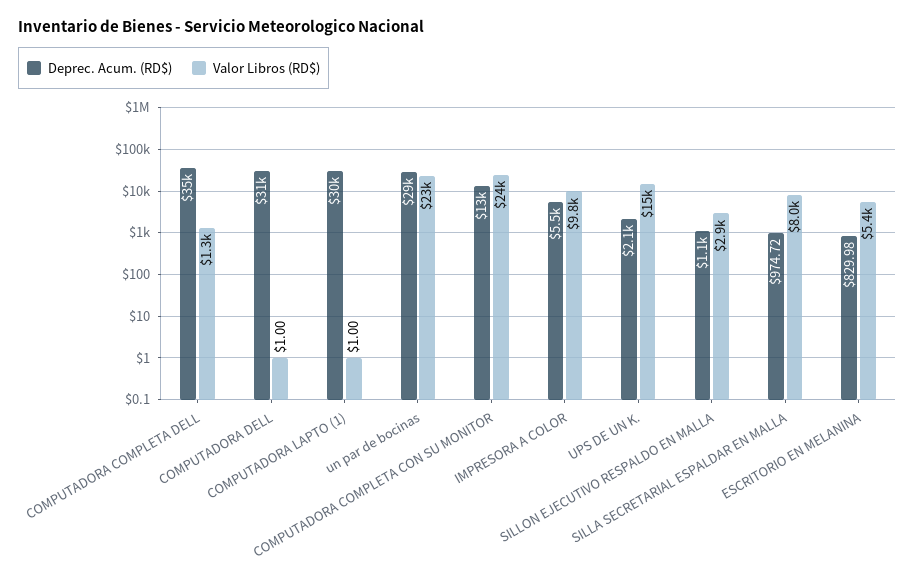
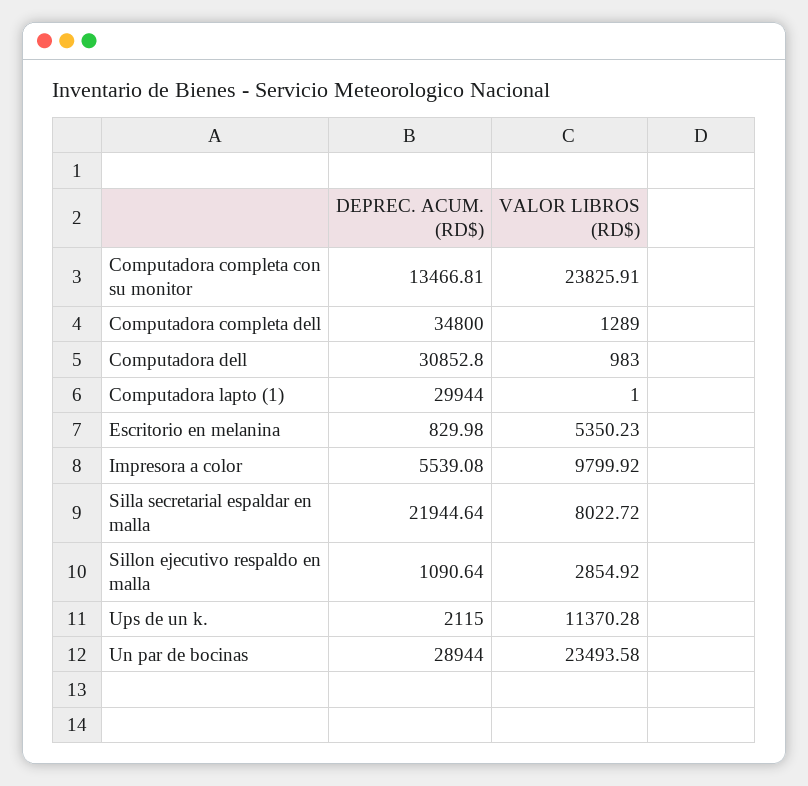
  {
    "Deprec. Acum. (RD$)": {
      "COMPUTADORA COMPLETA DELL": 34800,
      "COMPUTADORA DELL": 30852.8,
      "COMPUTADORA LAPTO (1)": 29944,
      "un par de bocinas": 28944,
      "COMPUTADORA COMPLETA CON SU MONITOR": 13466.81,
      "IMPRESORA A COLOR": 5539.08,
      "UPS DE UN K.": 2115,
      "SILLON EJECUTIVO RESPALDO EN MALLA": 1090.64,
-     "SILLA SECRETARIAL ESPALDAR EN MALLA": 974.72,
+     "SILLA SECRETARIAL ESPALDAR EN MALLA": 21944.64,
      "ESCRITORIO EN MELANINA": 829.98
    },
    "Valor Libros (RD$)": {
      "COMPUTADORA COMPLETA DELL": 1289,
-     "COMPUTADORA DELL": 1,
+     "COMPUTADORA DELL": 983,
      "COMPUTADORA LAPTO (1)": 1,
      "un par de bocinas": 23493.58,
      "COMPUTADORA COMPLETA CON SU MONITOR": 23825.91,
      "IMPRESORA A COLOR": 9799.92,
-     "UPS DE UN K.": 15000,
+     "UPS DE UN K.": 11370.28,
      "SILLON EJECUTIVO RESPALDO EN MALLA": 2854.92,
      "SILLA SECRETARIAL ESPALDAR EN MALLA": 8022.72,
      "ESCRITORIO EN MELANINA": 5350.23
    }
  }

